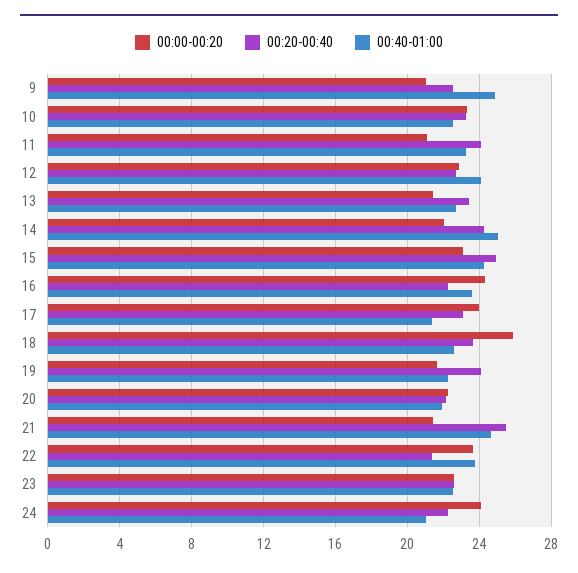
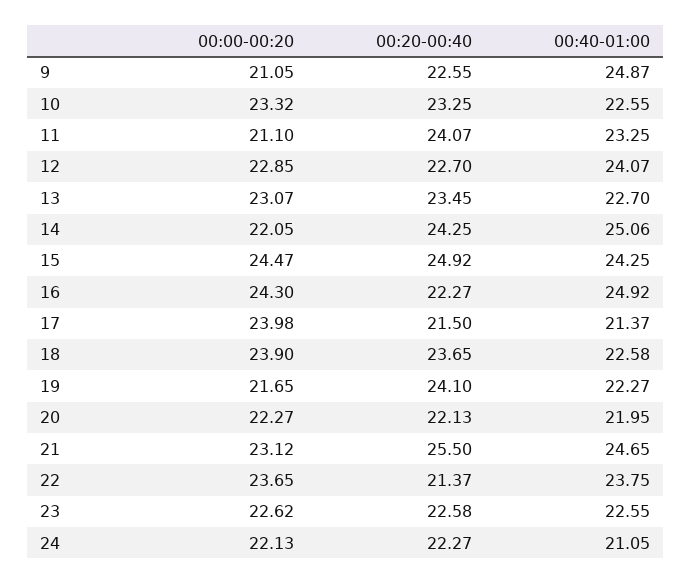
  {
    "00:00-00:20": {
      "9": 21.05,
      "10": 23.32,
      "11": 21.1,
      "12": 22.85,
-     "13": 21.5,
+     "13": 23.07,
      "14": 22.05,
-     "15": 23,
+     "15": 24.47,
      "16": 24.3,
      "17": 23.98,
-     "18": 26,
+     "18": 23.9,
      "19": 21.65,
      "20": 22.27,
-     "21": 21.5,
+     "21": 23.12,
      "22": 23.65,
      "23": 22.62,
-     "24": 24
+     "24": 22.13
    },
    "00:20-00:40": {
      "9": 22.55,
      "10": 23.25,
      "11": 24.07,
      "12": 22.7,
      "13": 23.45,
      "14": 24.25,
      "15": 24.92,
      "16": 22.27,
-     "17": 23,
+     "17": 21.5,
      "18": 23.65,
      "19": 24.1,
      "20": 22.13,
      "21": 25.5,
      "22": 21.37,
      "23": 22.58,
      "24": 22.27
    },
    "00:40-01:00": {
      "9": 24.87,
      "10": 22.55,
      "11": 23.25,
      "12": 24.07,
      "13": 22.7,
      "14": 25.06,
      "15": 24.25,
-     "16": 23.5,
+     "16": 24.92,
      "17": 21.37,
      "18": 22.58,
      "19": 22.27,
      "20": 21.95,
      "21": 24.65,
      "22": 23.75,
      "23": 22.55,
      "24": 21.05
    }
  }

